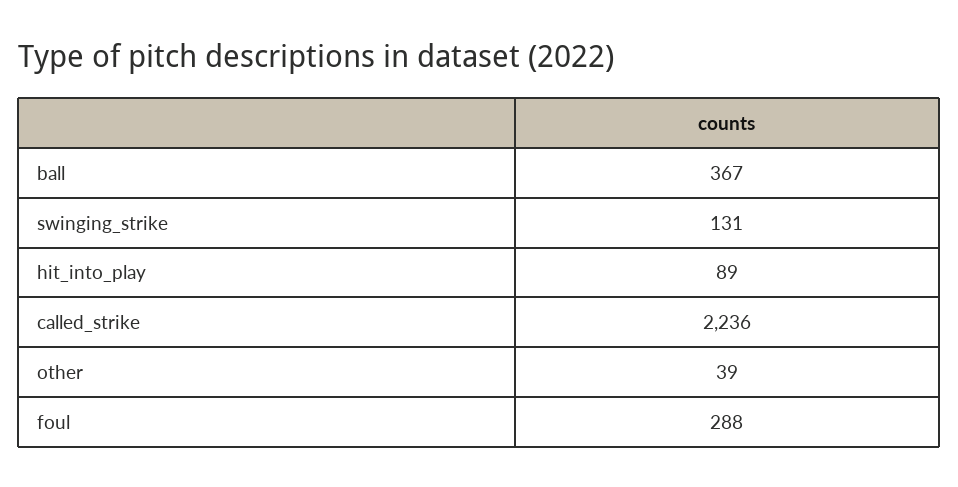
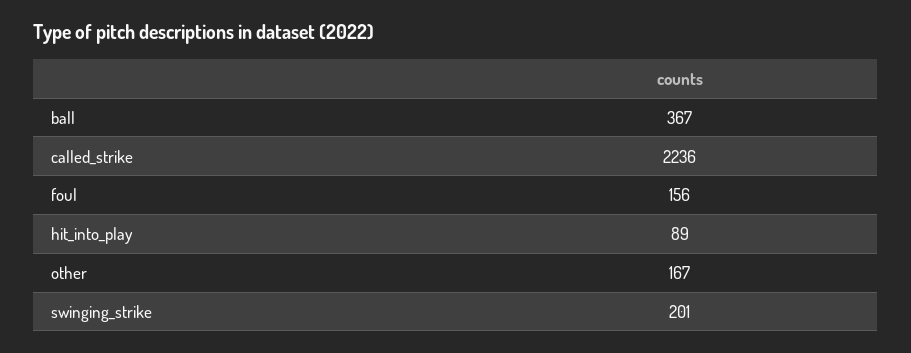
  {
    "ball": 367,
-   "swinging_strike": 131,
+   "swinging_strike": 201,
    "hit_into_play": 89,
    "called_strike": 2236,
-   "other": 39,
+   "other": 167,
-   "foul": 288
+   "foul": 156
  }

